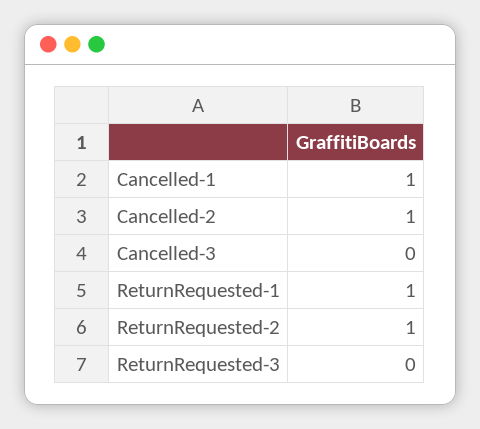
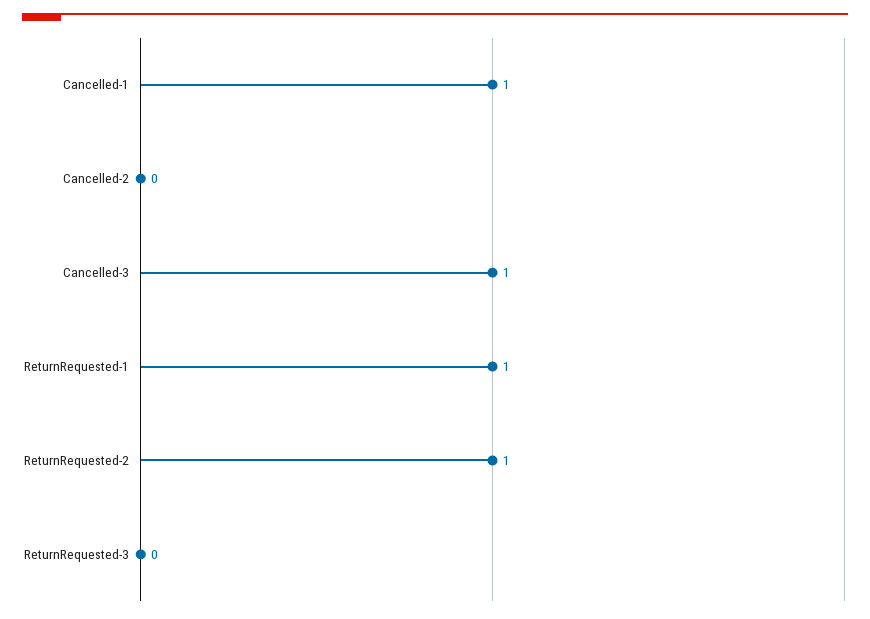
  {
    "Cancelled-1": 1,
-   "Cancelled-2": 1,
+   "Cancelled-2": 0,
-   "Cancelled-3": 0,
+   "Cancelled-3": 1,
    "ReturnRequested-1": 1,
    "ReturnRequested-2": 1,
    "ReturnRequested-3": 0
  }

